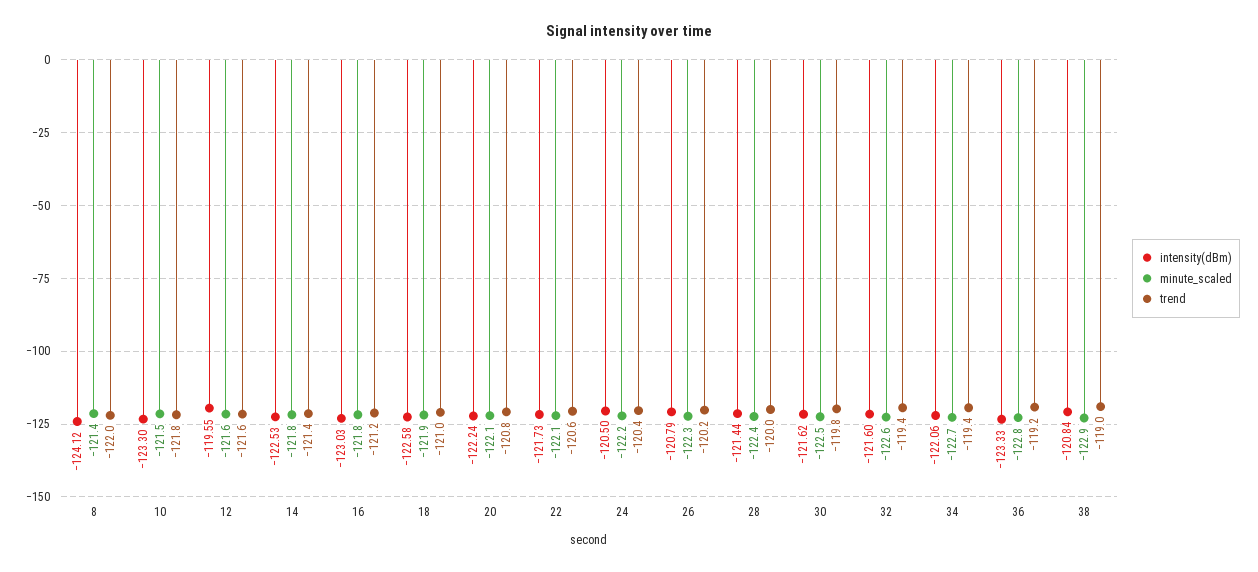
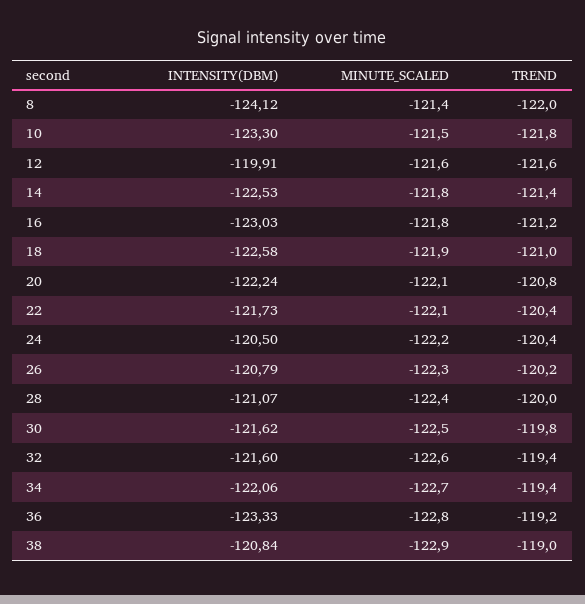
  {
    "intensity(dBm)": {
      "8": -124.12,
      "10": -123.3,
-     "12": -119.55,
+     "12": -119.91,
      "14": -122.53,
      "16": -123.03,
      "18": -122.58,
      "20": -122.24,
      "22": -121.73,
      "24": -120.5,
      "26": -120.79,
-     "28": -121.44,
+     "28": -121.07,
      "30": -121.62,
      "32": -121.6,
      "34": -122.06,
      "36": -123.33,
      "38": -120.84
    },
    "minute_scaled": {
      "8": -121.4,
      "10": -121.5,
      "12": -121.6,
      "14": -121.8,
      "16": -121.8,
      "18": -121.9,
      "20": -122.1,
      "22": -122.1,
      "24": -122.2,
      "26": -122.3,
      "28": -122.4,
      "30": -122.5,
      "32": -122.6,
      "34": -122.7,
      "36": -122.8,
      "38": -122.9
    },
    "trend": {
      "8": -122,
      "10": -121.8,
      "12": -121.6,
      "14": -121.4,
      "16": -121.2,
      "18": -121,
      "20": -120.8,
-     "22": -120.6,
+     "22": -120.4,
      "24": -120.4,
      "26": -120.2,
      "28": -120,
      "30": -119.8,
      "32": -119.4,
      "34": -119.4,
      "36": -119.2,
      "38": -119
    }
  }

